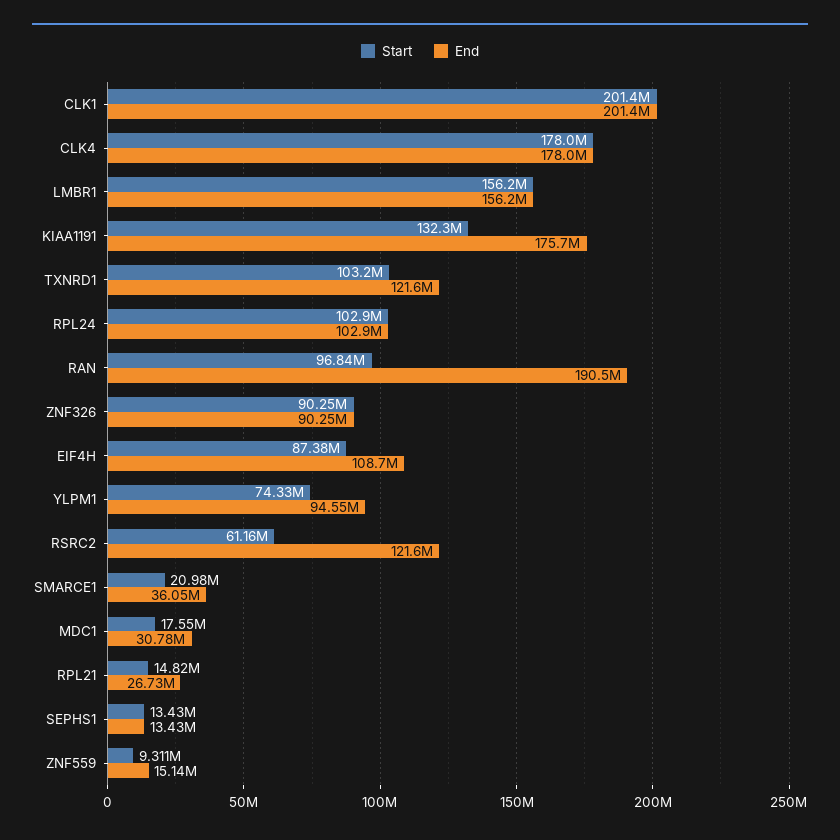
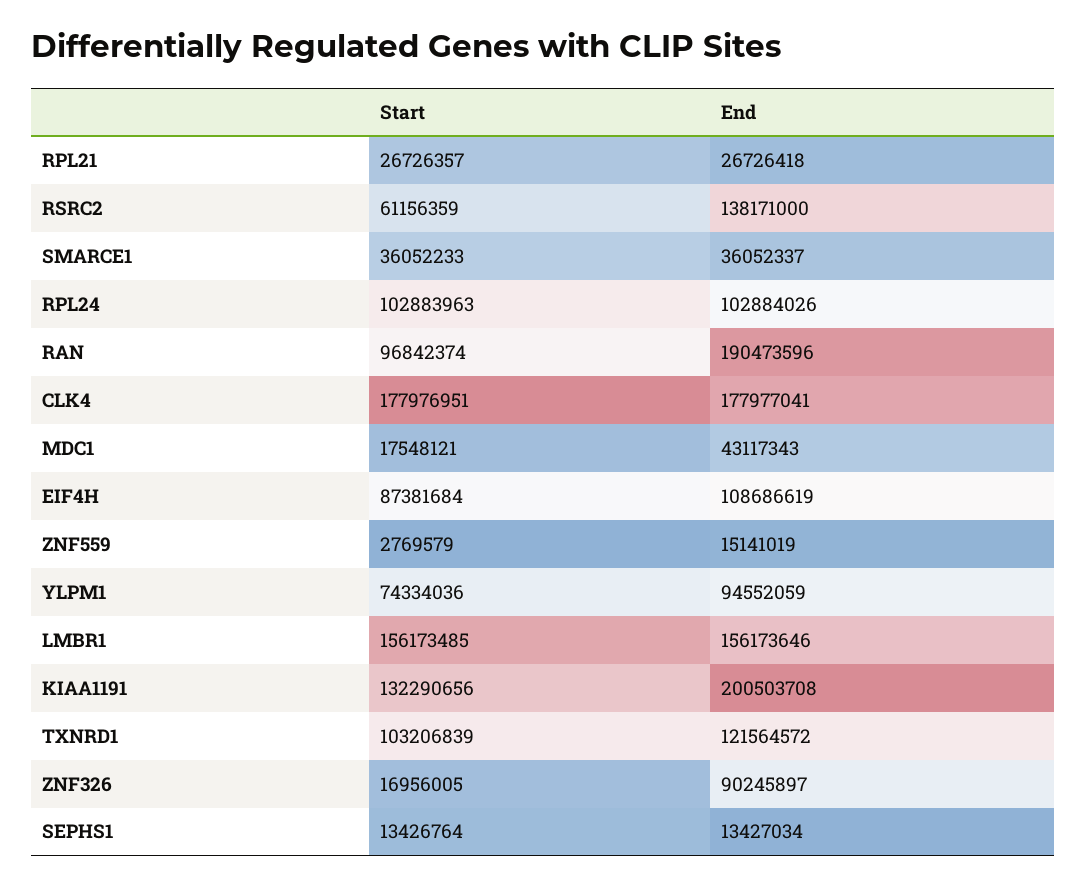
  {
    "Start": {
-     "CLK1": 201400000,
      "CLK4": 177976951,
      "LMBR1": 156173485,
      "KIAA1191": 132290656,
      "TXNRD1": 103206839,
      "RPL24": 102883963,
      "RAN": 96842374,
-     "ZNF326": 90250000,
+     "ZNF326": 16956005,
      "EIF4H": 87381684,
      "YLPM1": 74334036,
      "RSRC2": 61156359,
-     "SMARCE1": 20980000,
+     "SMARCE1": 36052233,
      "MDC1": 17548121,
-     "RPL21": 14820000,
+     "RPL21": 26726357,
      "SEPHS1": 13426764,
-     "ZNF559": 9311000
+     "ZNF559": 2769579
    },
    "End": {
-     "CLK1": 201400000,
      "CLK4": 177977041,
      "LMBR1": 156173646,
-     "KIAA1191": 175700000,
+     "KIAA1191": 200503708,
      "TXNRD1": 121564572,
      "RPL24": 102884026,
      "RAN": 190473596,
      "ZNF326": 90245897,
      "EIF4H": 108686619,
      "YLPM1": 94552059,
-     "RSRC2": 121600000,
+     "RSRC2": 138171000,
      "SMARCE1": 36052337,
-     "MDC1": 30780000,
+     "MDC1": 43117343,
      "RPL21": 26726418,
      "SEPHS1": 13427034,
      "ZNF559": 15141019
    }
  }

